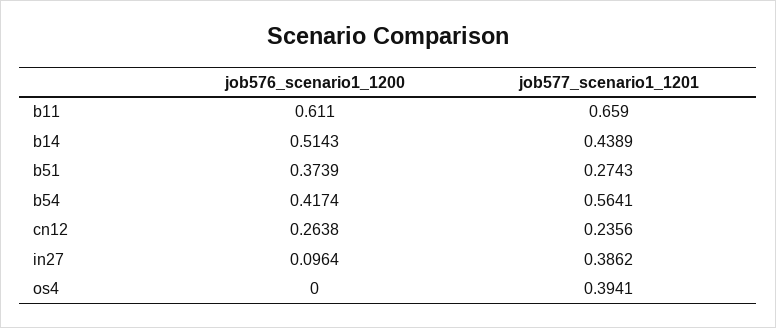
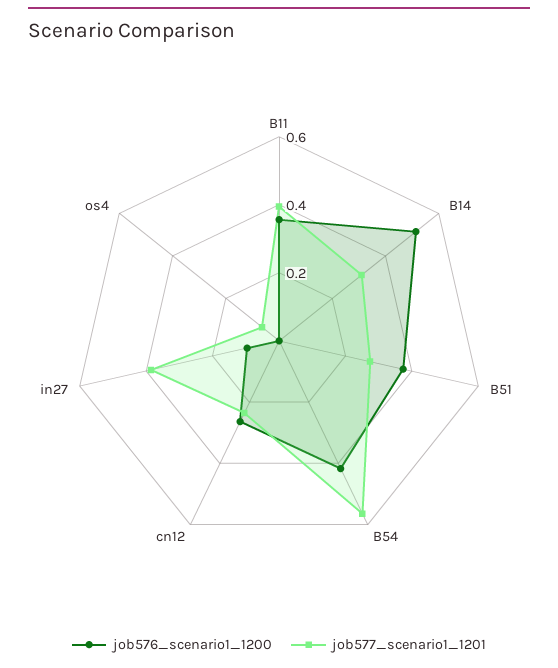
  {
    "job576_scenario1_1200": {
-     "b11": 0.611,
+     "b11": 0.35,
      "b14": 0.5143,
      "b51": 0.3739,
      "b54": 0.4174,
      "cn12": 0.2638,
      "in27": 0.0964,
      "os4": 0
    },
    "job577_scenario1_1201": {
-     "b11": 0.659,
+     "b11": 0.4,
-     "b14": 0.4389,
+     "b14": 0.3,
      "b51": 0.2743,
      "b54": 0.5641,
      "cn12": 0.2356,
      "in27": 0.3862,
-     "os4": 0.3941
+     "os4": 0.05
    }
  }

